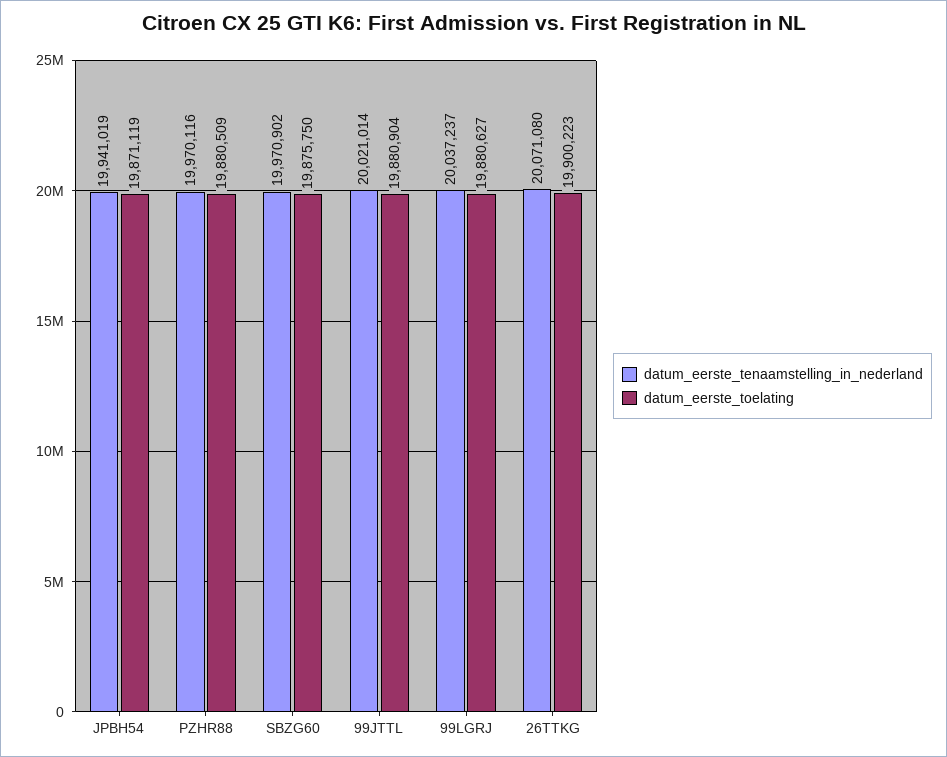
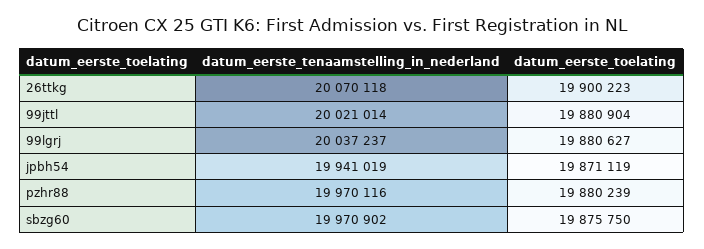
  {
    "datum_eerste_tenaamstelling_in_nederland": {
      "JPBH54": 19941019,
      "PZHR88": 19970116,
      "SBZG60": 19970902,
      "99JTTL": 20021014,
      "99LGRJ": 20037237,
-     "26TTKG": 20071080
+     "26TTKG": 20070118
    },
    "datum_eerste_toelating": {
      "JPBH54": 19871119,
-     "PZHR88": 19880509,
+     "PZHR88": 19880239,
      "SBZG60": 19875750,
      "99JTTL": 19880904,
      "99LGRJ": 19880627,
      "26TTKG": 19900223
    }
  }

